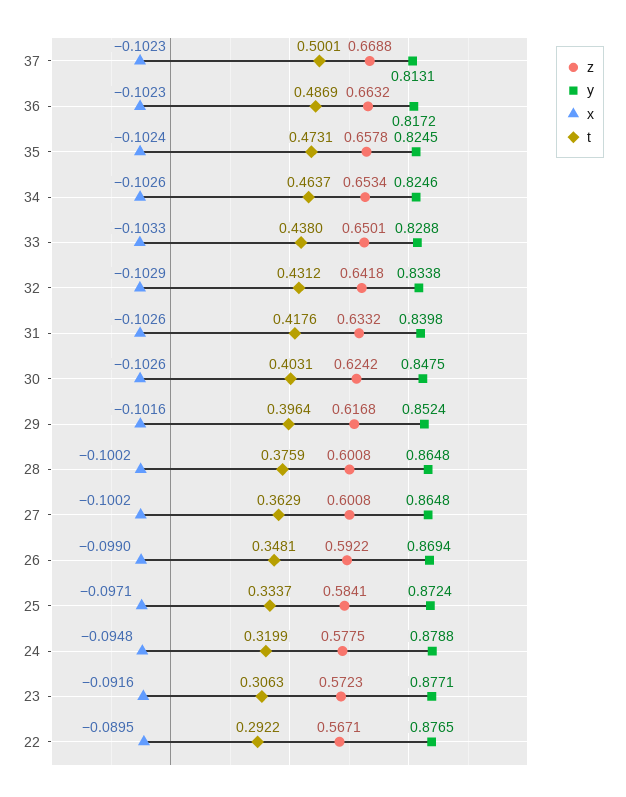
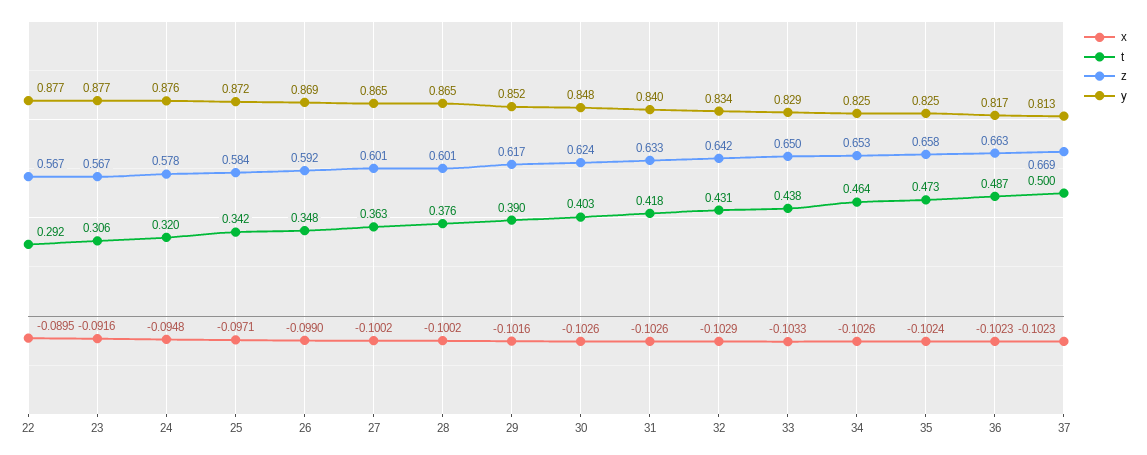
  {
    "z": {
      "37": 0.6688,
      "36": 0.6632,
      "35": 0.6578,
      "34": 0.6534,
      "33": 0.6501,
      "32": 0.6418,
      "31": 0.6332,
      "30": 0.6242,
      "29": 0.6168,
      "28": 0.6008,
      "27": 0.6008,
      "26": 0.5922,
      "25": 0.5841,
      "24": 0.5775,
-     "23": 0.5723,
+     "23": 0.567,
      "22": 0.5671
    },
    "y": {
      "37": 0.8131,
      "36": 0.8172,
      "35": 0.8245,
      "34": 0.8246,
      "33": 0.8288,
      "32": 0.8338,
      "31": 0.8398,
      "30": 0.8475,
      "29": 0.8524,
      "28": 0.8648,
      "27": 0.8648,
      "26": 0.8694,
      "25": 0.8724,
-     "24": 0.8788,
+     "24": 0.876,
      "23": 0.8771,
      "22": 0.8765
    },
    "x": {
      "37": -0.1023,
      "36": -0.1023,
      "35": -0.1024,
      "34": -0.1026,
      "33": -0.1033,
      "32": -0.1029,
      "31": -0.1026,
      "30": -0.1026,
      "29": -0.1016,
      "28": -0.1002,
      "27": -0.1002,
      "26": -0.099,
      "25": -0.0971,
      "24": -0.0948,
      "23": -0.0916,
      "22": -0.0895
    },
    "t": {
      "37": 0.5001,
      "36": 0.4869,
      "35": 0.4731,
      "34": 0.4637,
      "33": 0.438,
      "32": 0.4312,
      "31": 0.4176,
      "30": 0.4031,
-     "29": 0.3964,
+     "29": 0.39,
      "28": 0.3759,
      "27": 0.3629,
      "26": 0.3481,
-     "25": 0.3337,
+     "25": 0.342,
      "24": 0.3199,
      "23": 0.3063,
      "22": 0.2922
    }
  }

